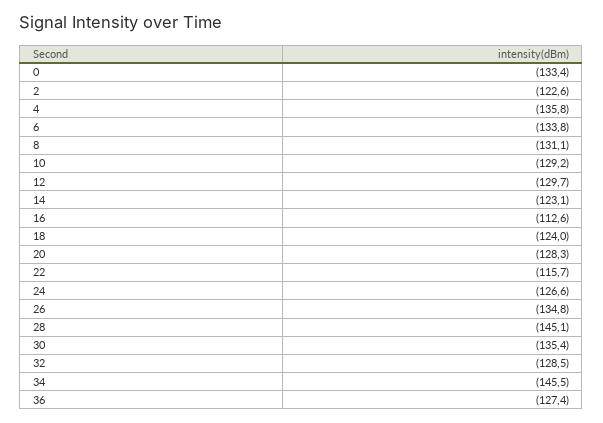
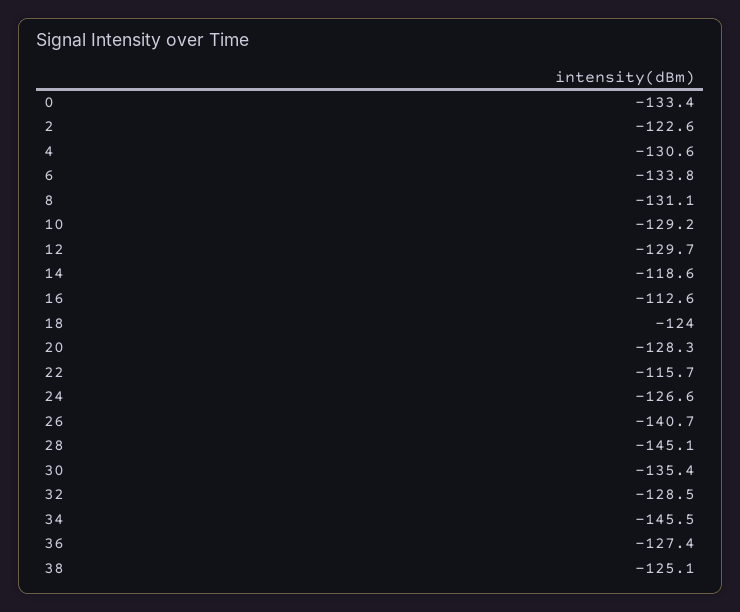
  {
    "0": -133.4,
    "2": -122.6,
-   "4": -135.8,
+   "4": -130.6,
    "6": -133.8,
    "8": -131.1,
    "10": -129.2,
    "12": -129.7,
-   "14": -123.1,
+   "14": -118.6,
    "16": -112.6,
    "18": -124,
    "20": -128.3,
    "22": -115.7,
    "24": -126.6,
-   "26": -134.8,
+   "26": -140.7,
    "28": -145.1,
    "30": -135.4,
    "32": -128.5,
    "34": -145.5,
-   "36": -127.4
+   "36": -127.4,
+   "38": -125.1
  }

